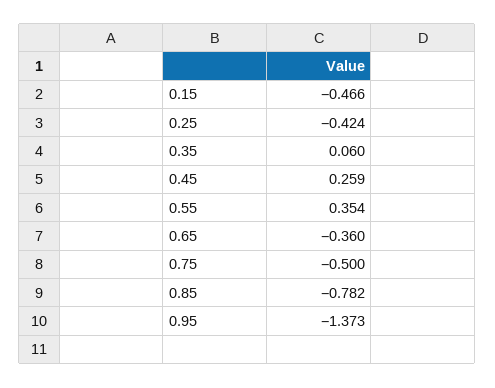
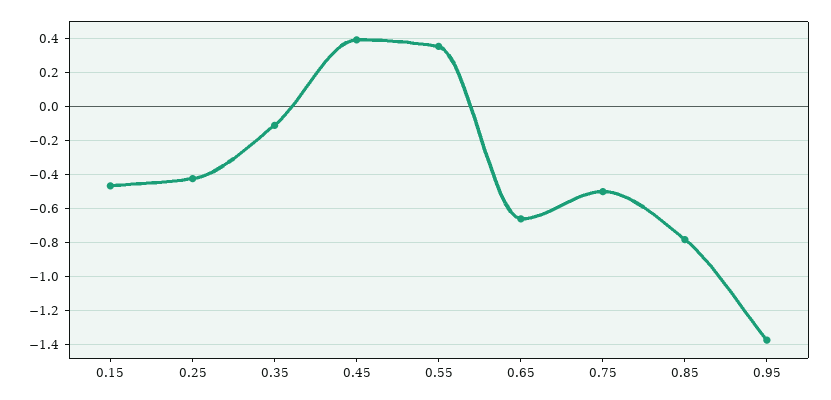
  {
    "0.15": -0.466,
    "0.25": -0.424,
-   "0.35": 0.06,
+   "0.35": -0.1,
-   "0.45": 0.259,
+   "0.45": 0.4,
    "0.55": 0.354,
-   "0.65": -0.36,
+   "0.65": -0.65,
    "0.75": -0.5,
    "0.85": -0.782,
    "0.95": -1.373
  }

